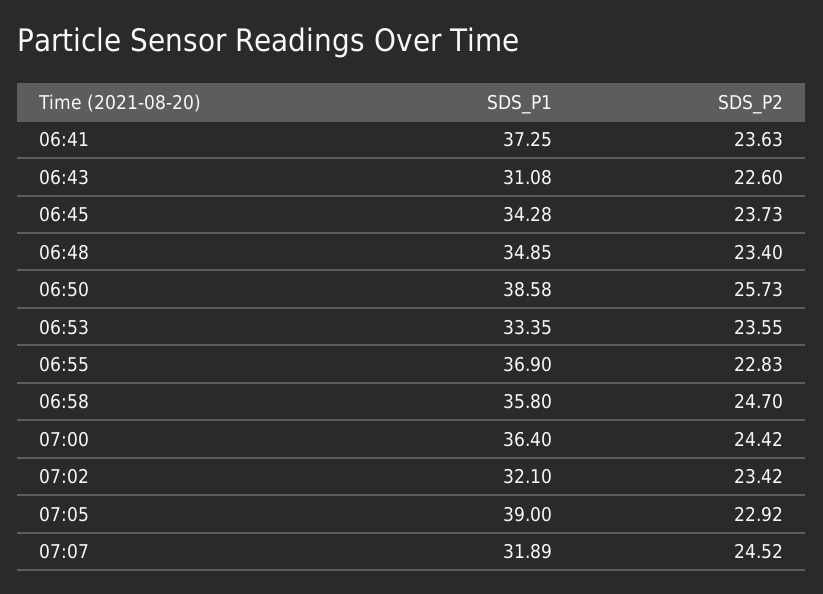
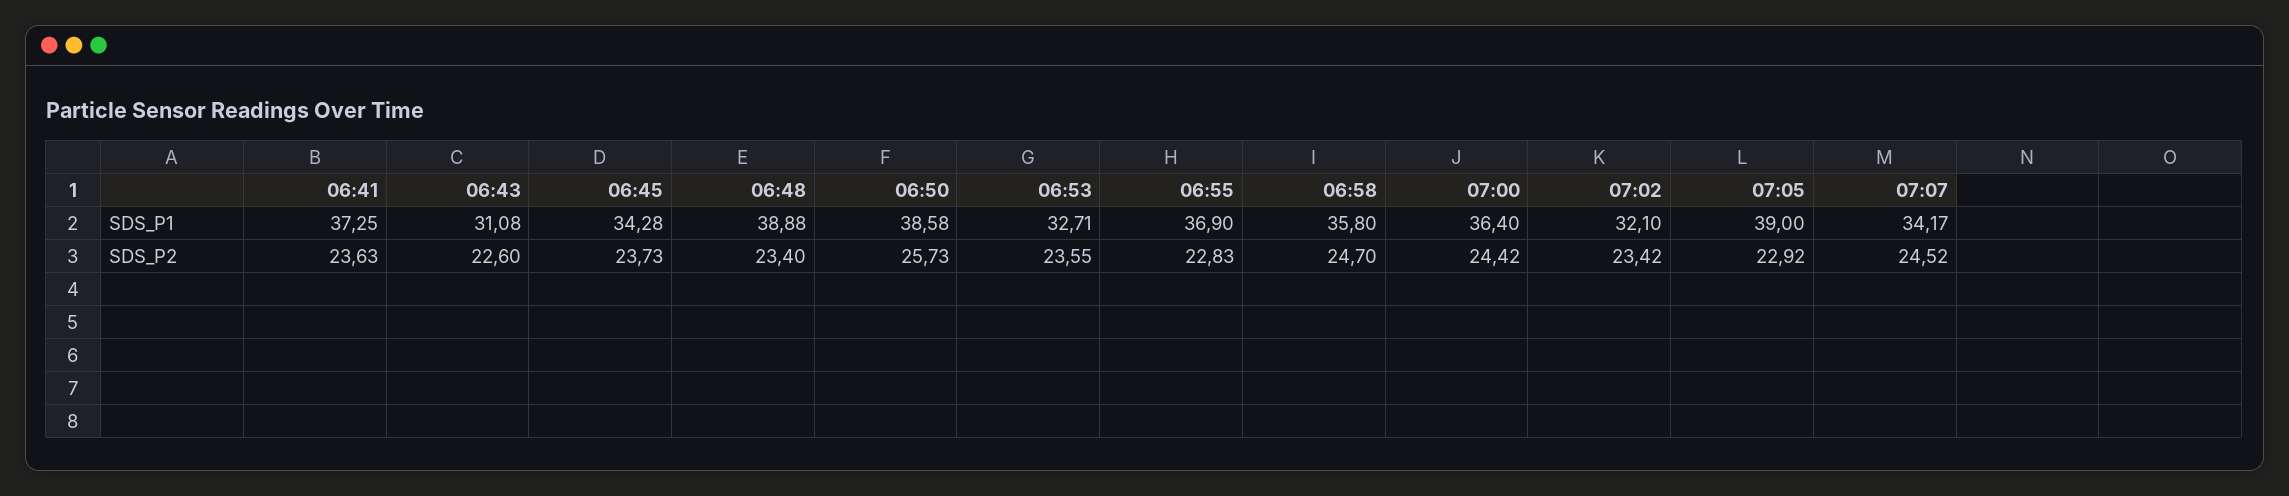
  {
    "SDS_P1": {
      "06:41": 37.25,
      "06:43": 31.08,
      "06:45": 34.28,
-     "06:48": 34.85,
+     "06:48": 38.88,
      "06:50": 38.58,
-     "06:53": 33.35,
+     "06:53": 32.71,
      "06:55": 36.9,
      "06:58": 35.8,
      "07:00": 36.4,
      "07:02": 32.1,
      "07:05": 39,
-     "07:07": 31.89
+     "07:07": 34.17
    },
    "SDS_P2": {
      "06:41": 23.63,
      "06:43": 22.6,
      "06:45": 23.73,
      "06:48": 23.4,
      "06:50": 25.73,
      "06:53": 23.55,
      "06:55": 22.83,
      "06:58": 24.7,
      "07:00": 24.42,
      "07:02": 23.42,
      "07:05": 22.92,
      "07:07": 24.52
    }
  }

